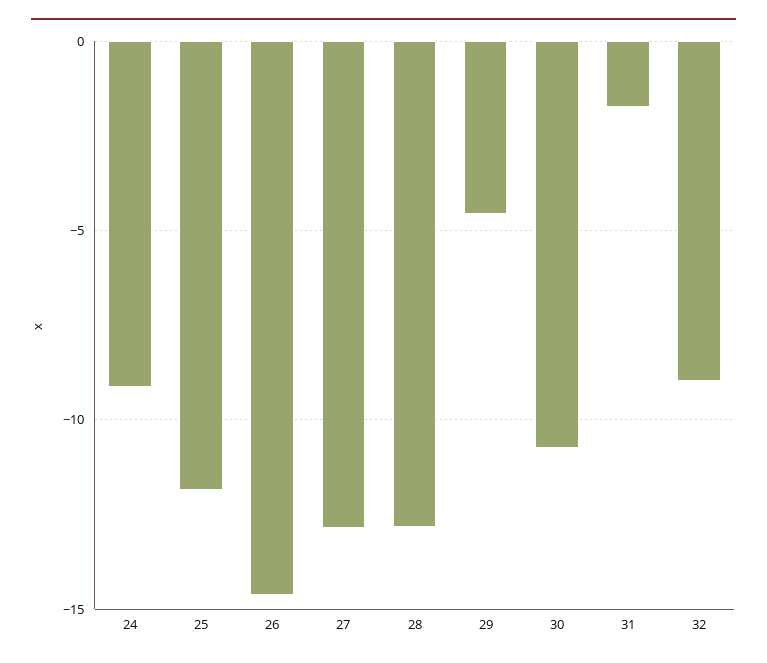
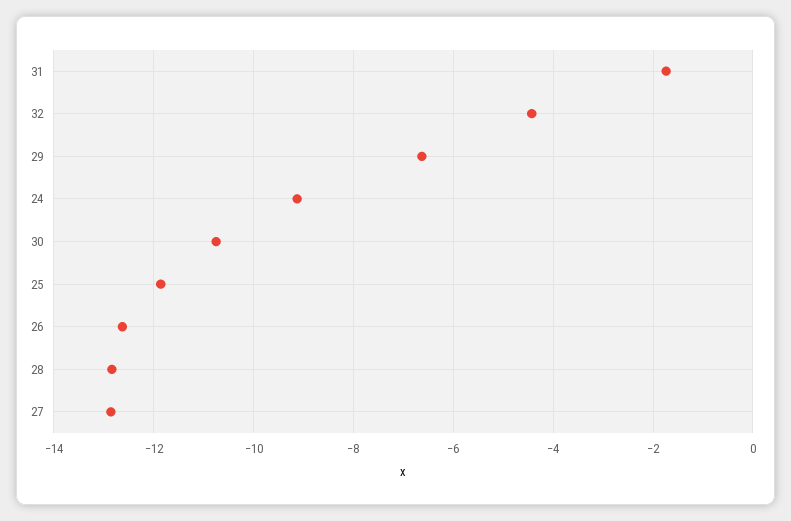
  {
    "24": -9.2,
    "25": -11.8,
-   "26": -14.5,
+   "26": -12.6,
    "27": -12.8,
    "28": -12.8,
-   "29": -4.5,
+   "29": -6.6,
    "30": -10.8,
    "31": -1.8,
-   "32": -9
+   "32": -4.4
  }

